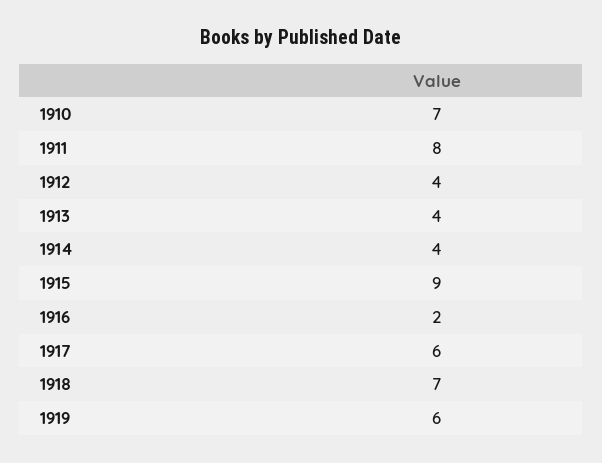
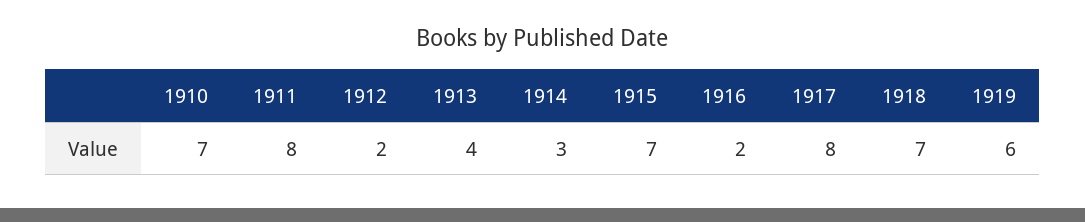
  {
    "1910": 7,
    "1911": 8,
-   "1912": 4,
+   "1912": 2,
    "1913": 4,
-   "1914": 4,
+   "1914": 3,
-   "1915": 9,
+   "1915": 7,
    "1916": 2,
-   "1917": 6,
+   "1917": 8,
    "1918": 7,
    "1919": 6
  }

